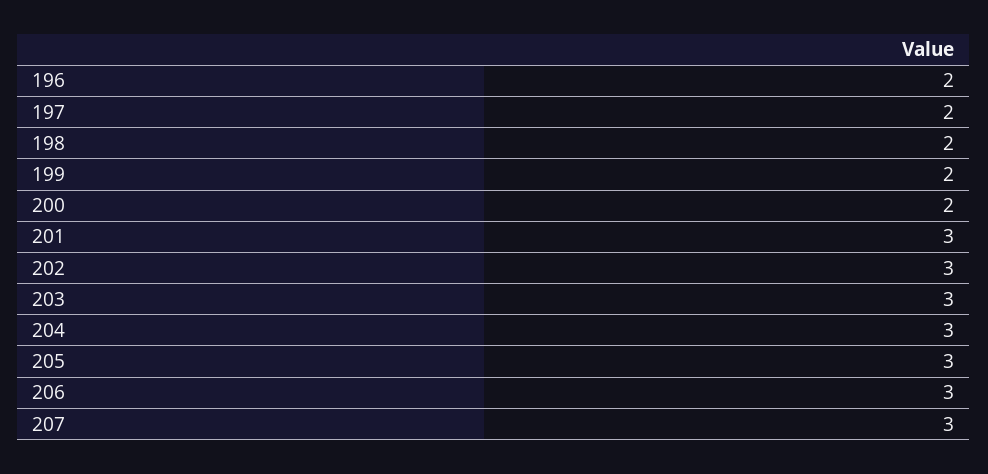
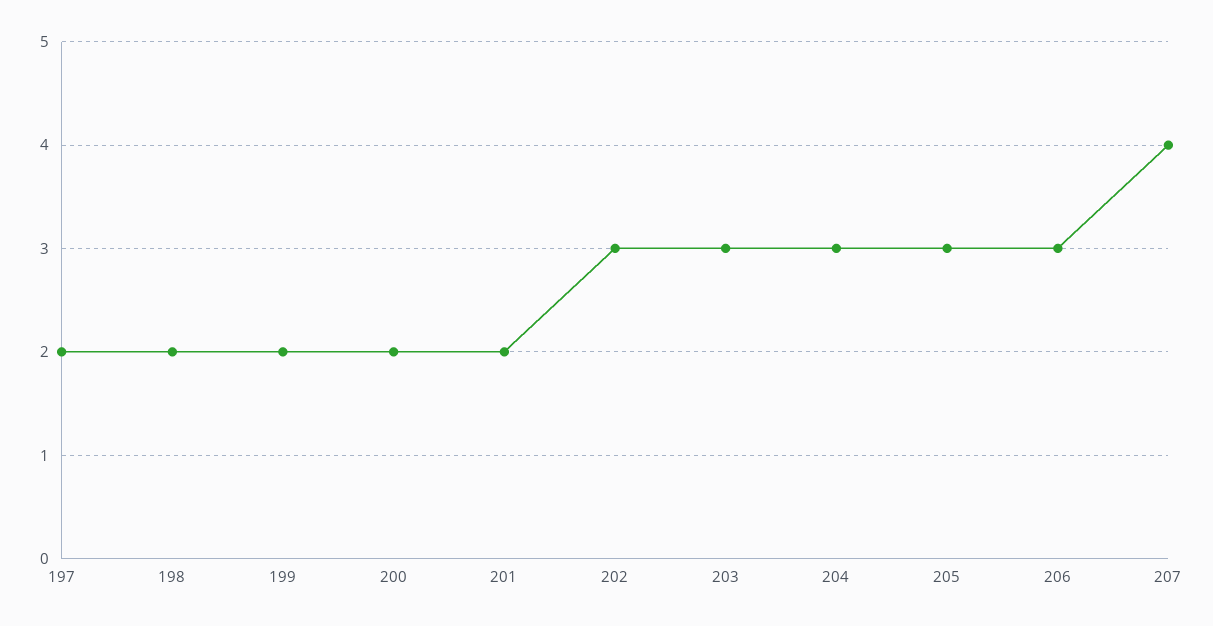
  {
-   "196": 2,
    "197": 2,
    "198": 2,
    "199": 2,
    "200": 2,
-   "201": 3,
+   "201": 2,
    "202": 3,
    "203": 3,
    "204": 3,
    "205": 3,
    "206": 3,
-   "207": 3
+   "207": 4
  }

